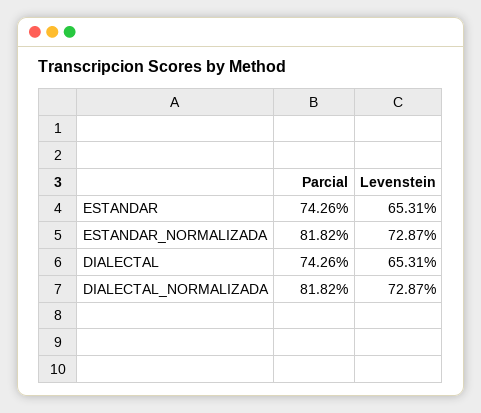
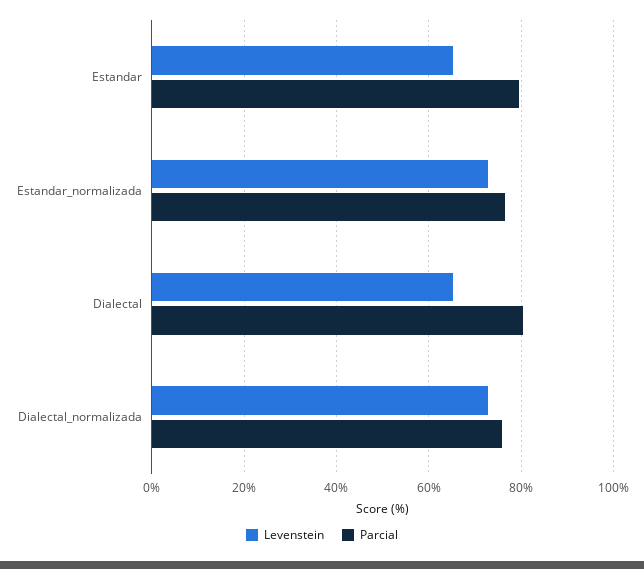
  {
    "Parcial": {
-     "ESTANDAR": 74.26,
+     "ESTANDAR": 80,
-     "ESTANDAR_NORMALIZADA": 81.82,
+     "ESTANDAR_NORMALIZADA": 76,
-     "DIALECTAL": 74.26,
+     "DIALECTAL": 80,
-     "DIALECTAL_NORMALIZADA": 81.82
+     "DIALECTAL_NORMALIZADA": 76
    },
    "Levenstein": {
      "ESTANDAR": 65.31,
      "ESTANDAR_NORMALIZADA": 72.87,
      "DIALECTAL": 65.31,
      "DIALECTAL_NORMALIZADA": 72.87
    }
  }

